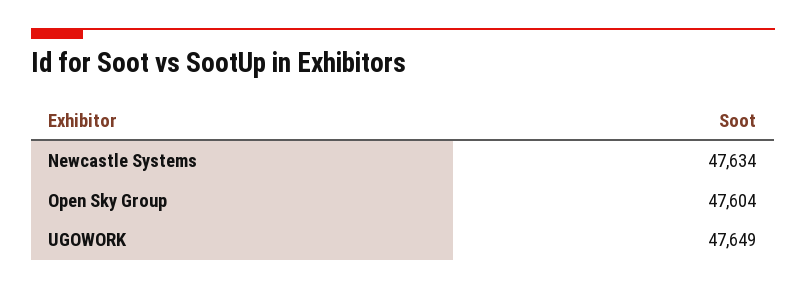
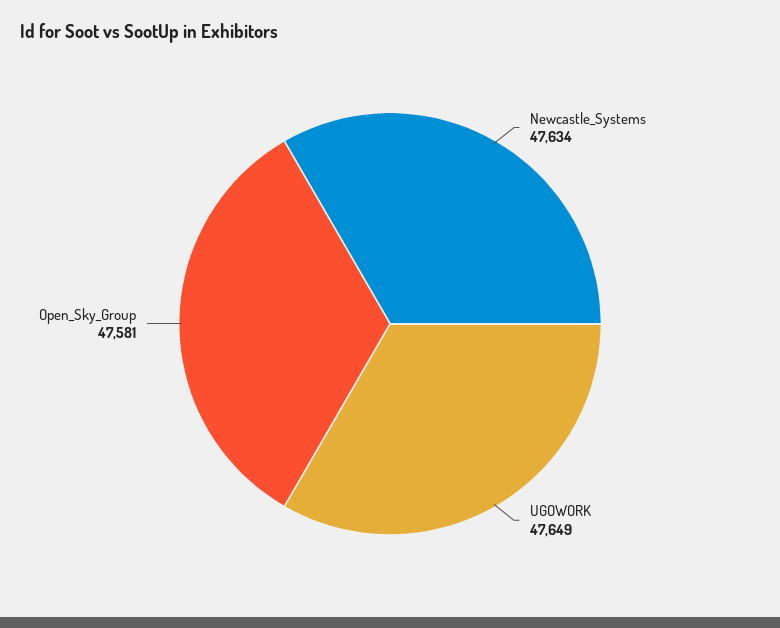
  {
    "Newcastle Systems": 47634,
-   "Open Sky Group": 47604,
+   "Open Sky Group": 47581,
    "UGOWORK": 47649
  }

